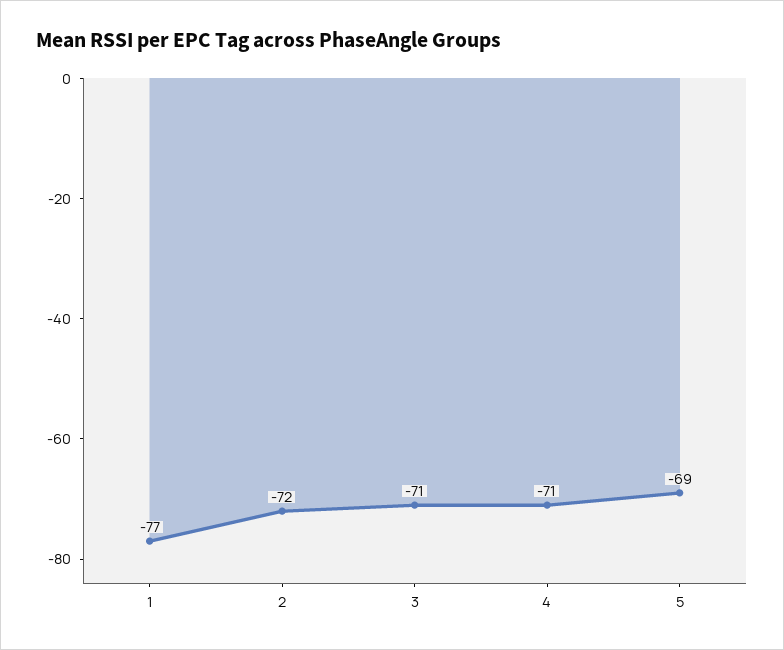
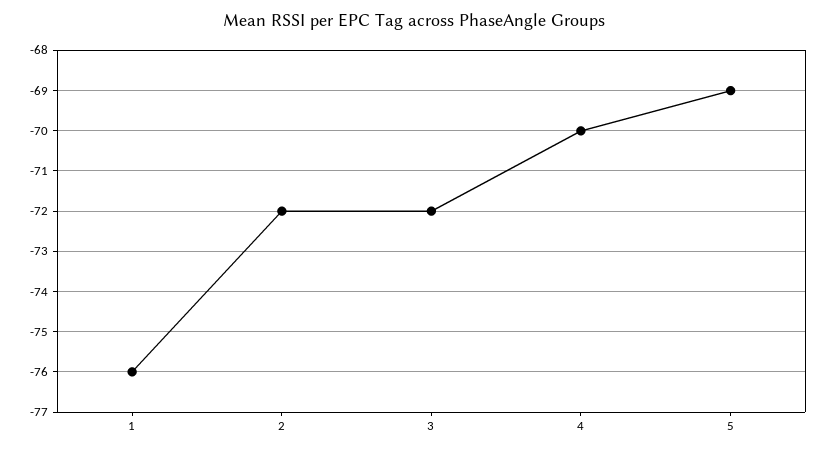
  {
-   "1": -77,
+   "1": -76,
    "2": -72,
-   "3": -71,
+   "3": -72,
-   "4": -71,
+   "4": -70,
    "5": -69
  }

